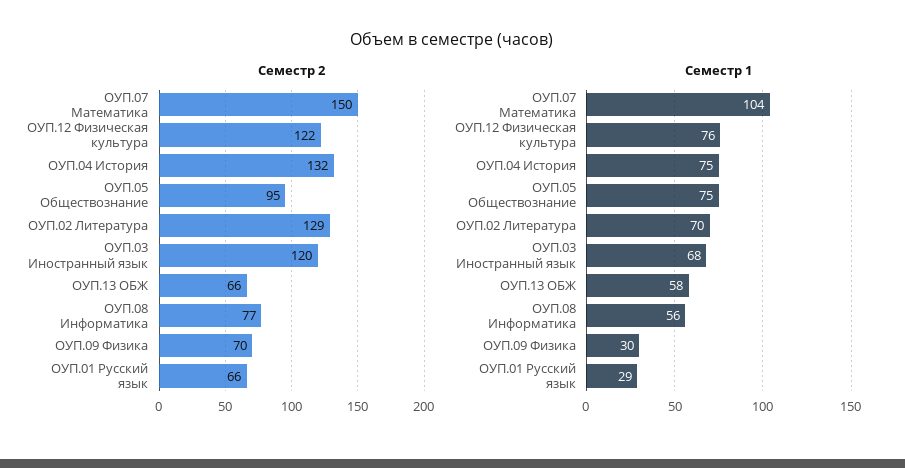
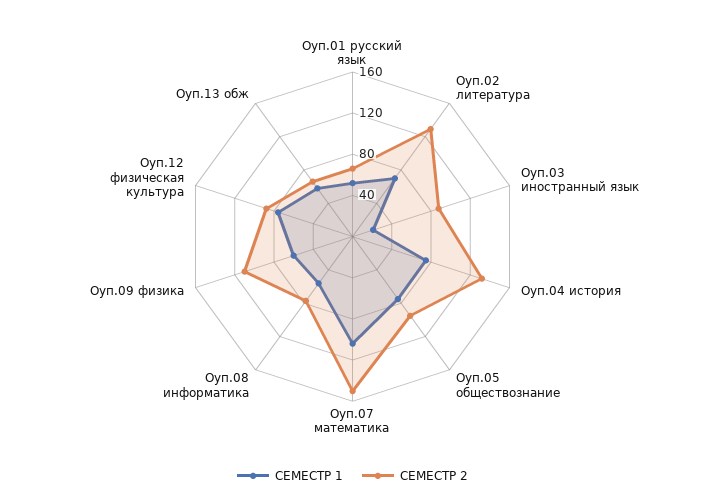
  {
    "Семестр 2": {
      "ОУП.07 Математика": 150,
-     "ОУП.12 Физическая культура": 122,
+     "ОУП.12 Физическая культура": 90,
      "ОУП.04 История": 132,
      "ОУП.05 Обществознание": 95,
      "ОУП.02 Литература": 129,
-     "ОУП.03 Иностранный язык": 120,
+     "ОУП.03 Иностранный язык": 90,
      "ОУП.13 ОБЖ": 66,
      "ОУП.08 Информатика": 77,
-     "ОУП.09 Физика": 70,
+     "ОУП.09 Физика": 110,
      "ОУП.01 Русский язык": 66
    },
    "Семестр 1": {
      "ОУП.07 Математика": 104,
      "ОУП.12 Физическая культура": 76,
      "ОУП.04 История": 75,
      "ОУП.05 Обществознание": 75,
      "ОУП.02 Литература": 70,
-     "ОУП.03 Иностранный язык": 68,
+     "ОУП.03 Иностранный язык": 20,
      "ОУП.13 ОБЖ": 58,
      "ОУП.08 Информатика": 56,
-     "ОУП.09 Физика": 30,
+     "ОУП.09 Физика": 60,
-     "ОУП.01 Русский язык": 29
+     "ОУП.01 Русский язык": 50
    }
  }

